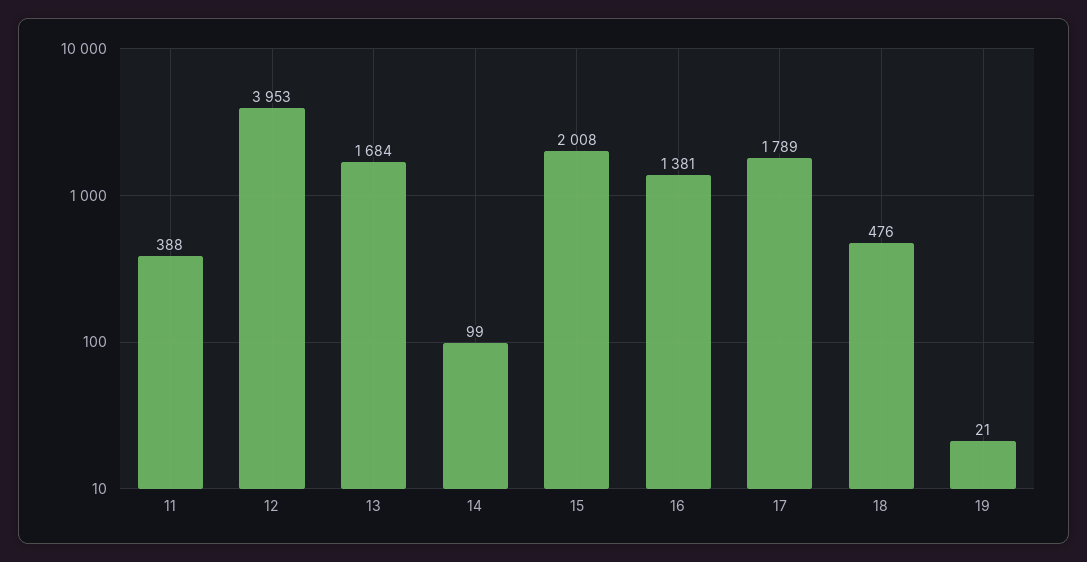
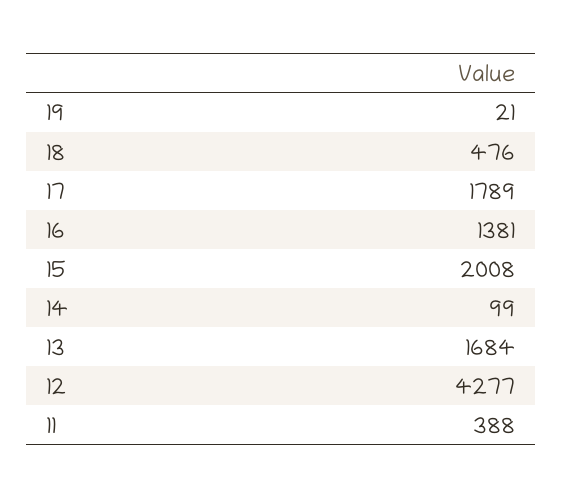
  {
    "11": 388,
-   "12": 3953,
+   "12": 4277,
    "13": 1684,
    "14": 99,
    "15": 2008,
    "16": 1381,
    "17": 1789,
    "18": 476,
    "19": 21
  }

